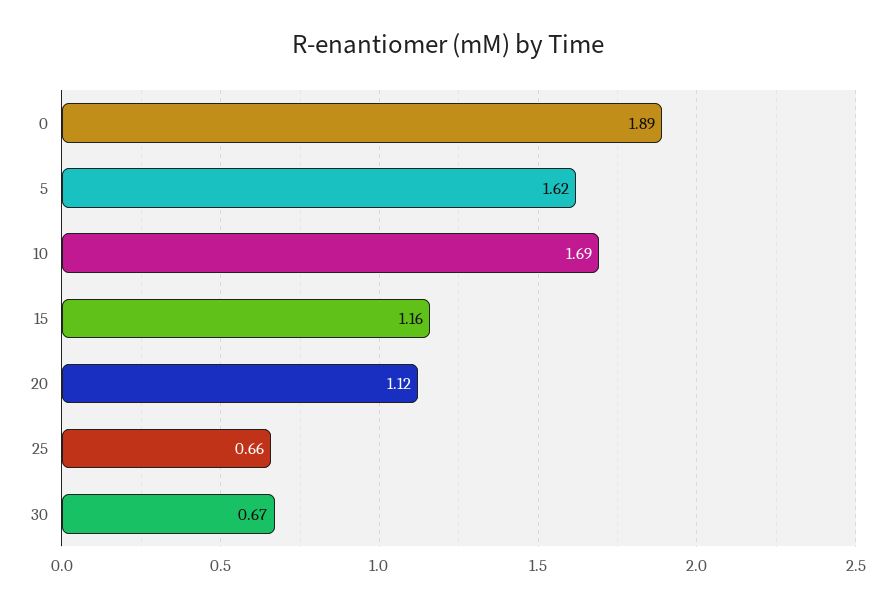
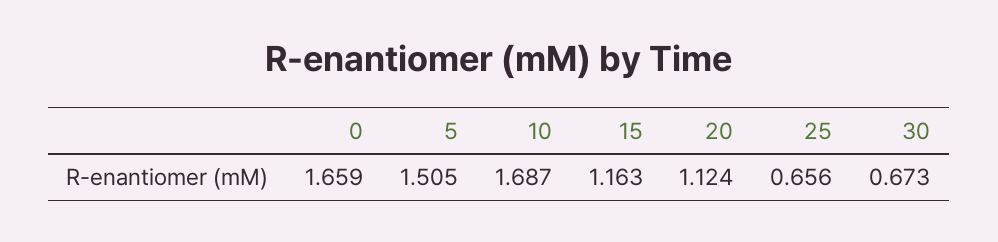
  {
-   "0": 1.89,
+   "0": 1.659,
-   "5": 1.62,
+   "5": 1.505,
    "10": 1.687,
    "15": 1.163,
    "20": 1.124,
    "25": 0.656,
    "30": 0.673
  }

